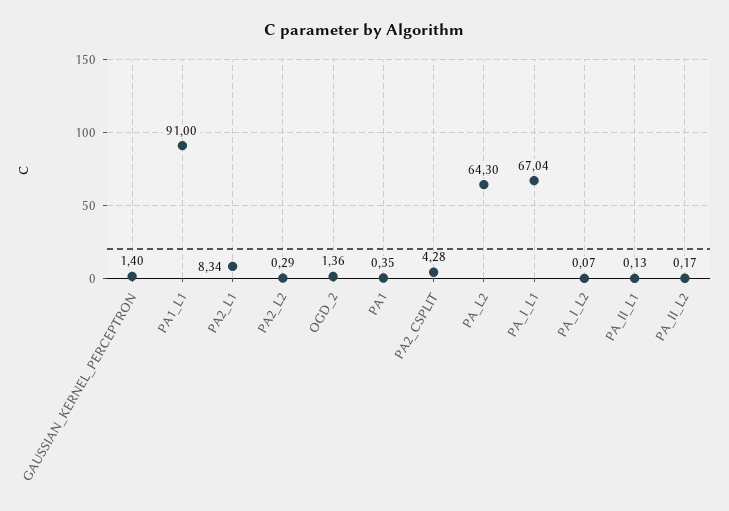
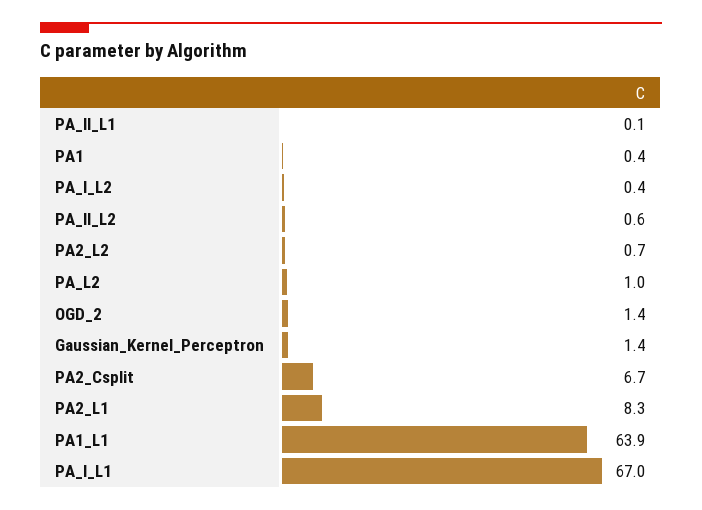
  {
    "GAUSSIAN_KERNEL_PERCEPTRON": 1.4,
-   "PA1_L1": 91,
+   "PA1_L1": 63.9,
    "PA2_L1": 8.34,
-   "PA2_L2": 0.29,
+   "PA2_L2": 0.7,
    "OGD_2": 1.36,
    "PA1": 0.35,
-   "PA2_CSPLIT": 4.28,
+   "PA2_CSPLIT": 6.7,
-   "PA_L2": 64.3,
+   "PA_L2": 1,
    "PA_I_L1": 67.04,
-   "PA_I_L2": 0.07,
+   "PA_I_L2": 0.4,
    "PA_II_L1": 0.13,
-   "PA_II_L2": 0.17
+   "PA_II_L2": 0.6
  }

